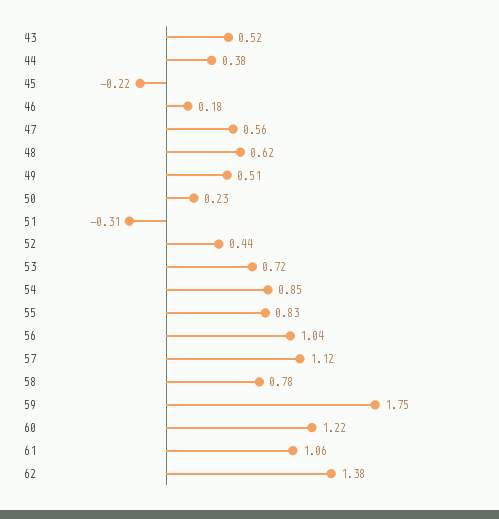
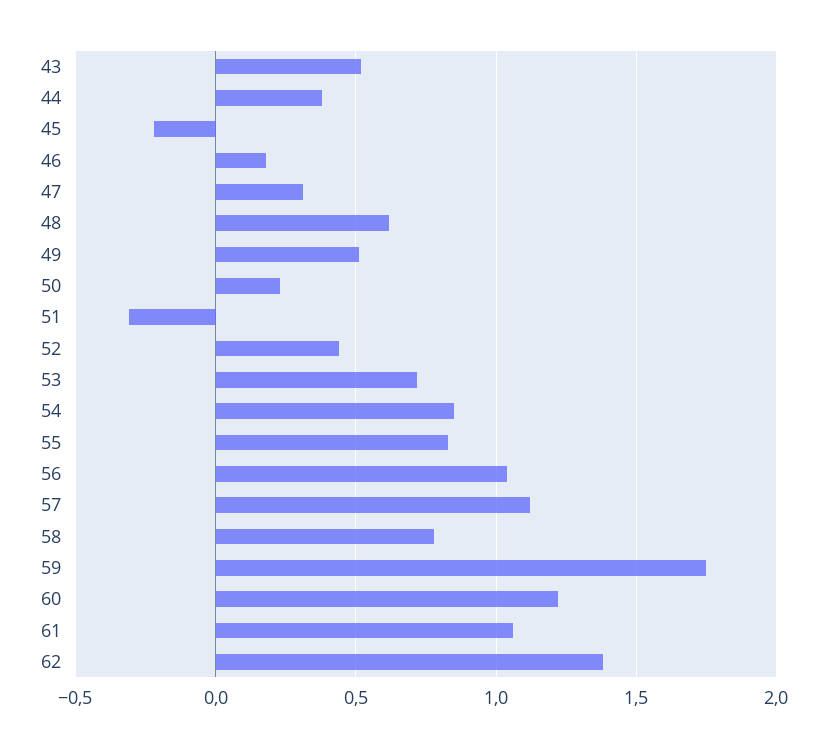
  {
    "43": 0.52,
    "44": 0.38,
    "45": -0.22,
    "46": 0.18,
-   "47": 0.56,
+   "47": 0.3,
    "48": 0.62,
    "49": 0.51,
    "50": 0.23,
    "51": -0.31,
    "52": 0.44,
    "53": 0.72,
    "54": 0.85,
    "55": 0.83,
    "56": 1.04,
    "57": 1.12,
    "58": 0.78,
    "59": 1.75,
    "60": 1.22,
    "61": 1.06,
    "62": 1.38
  }

